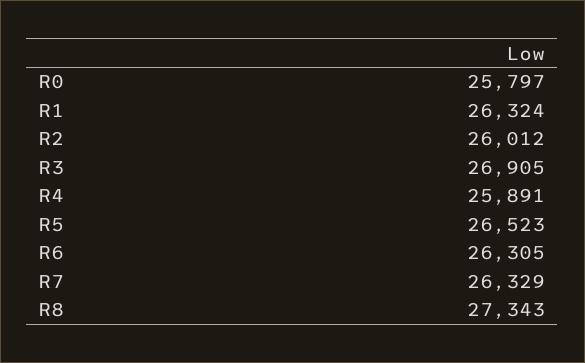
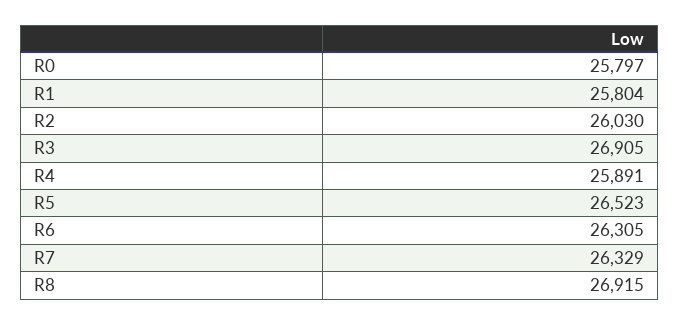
  {
    "R0": 25797,
-   "R1": 26324,
+   "R1": 25804,
-   "R2": 26012,
+   "R2": 26030,
    "R3": 26905,
    "R4": 25891,
    "R5": 26523,
    "R6": 26305,
    "R7": 26329,
-   "R8": 27343
+   "R8": 26915
  }

